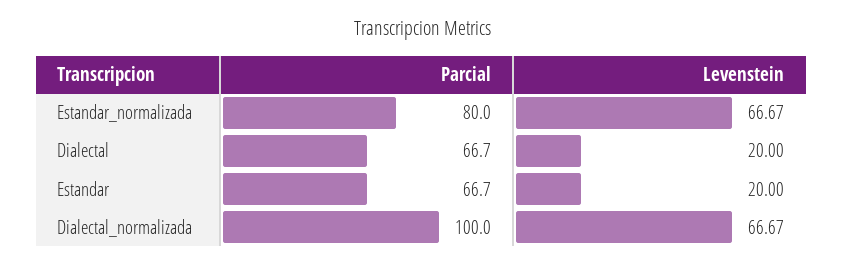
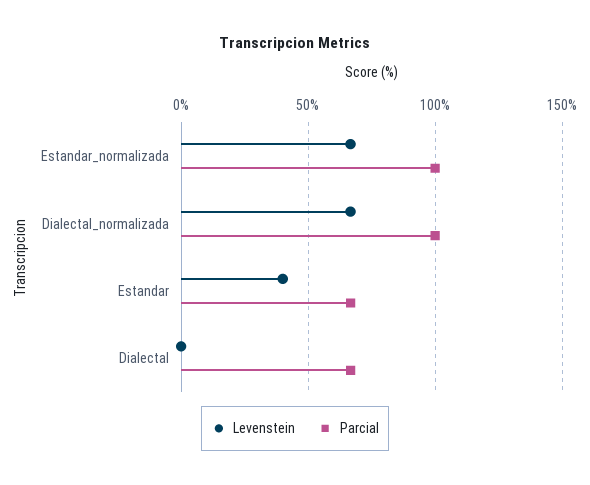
  {
    "Parcial": {
-     "Estandar_normalizada": 80,
+     "Estandar_normalizada": 100,
      "Dialectal": 66.7,
      "Estandar": 66.7,
      "Dialectal_normalizada": 100
    },
    "Levenstein": {
      "Estandar_normalizada": 66.67,
-     "Dialectal": 20,
+     "Dialectal": 0,
-     "Estandar": 20,
+     "Estandar": 40,
      "Dialectal_normalizada": 66.67
    }
  }

